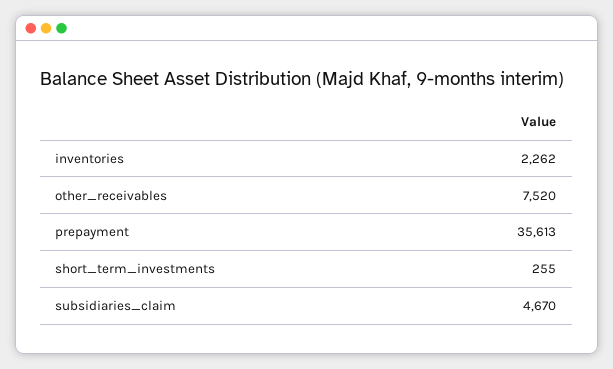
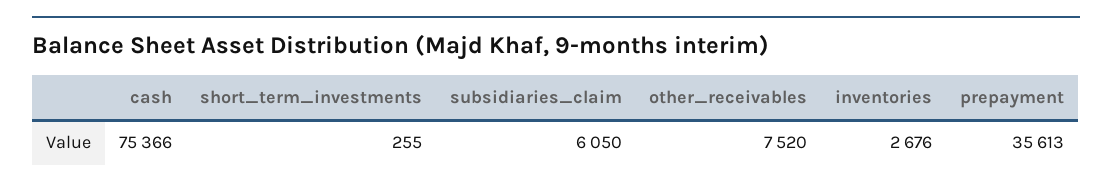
  {
-   "inventories": 2262,
+   "inventories": 2676,
    "other_receivables": 7520,
    "prepayment": 35613,
    "short_term_investments": 255,
-   "subsidiaries_claim": 4670
+   "subsidiaries_claim": 6050,
+   "cash": 75366
  }

